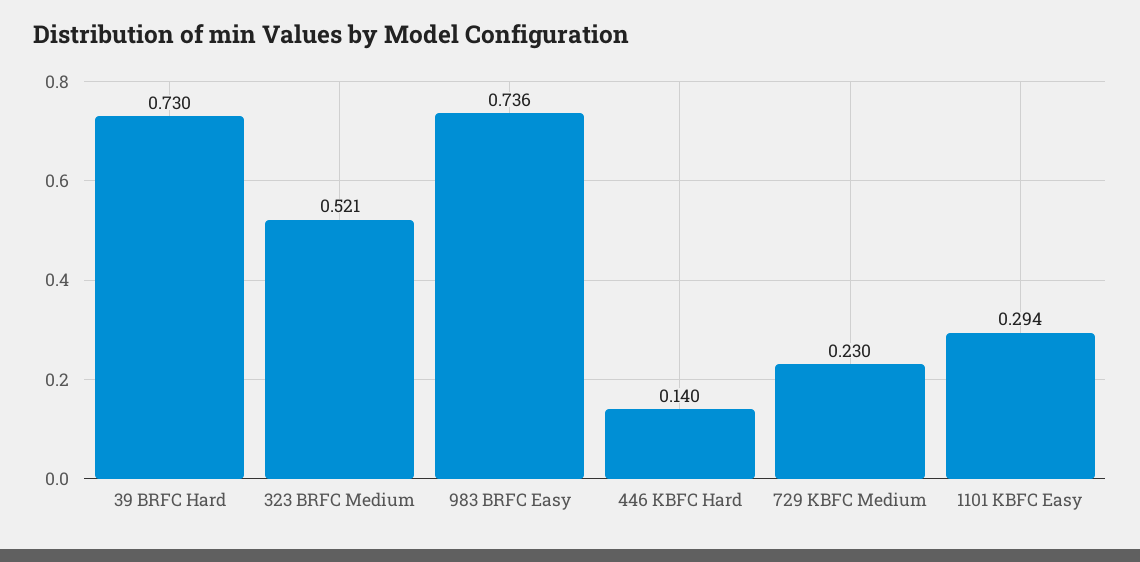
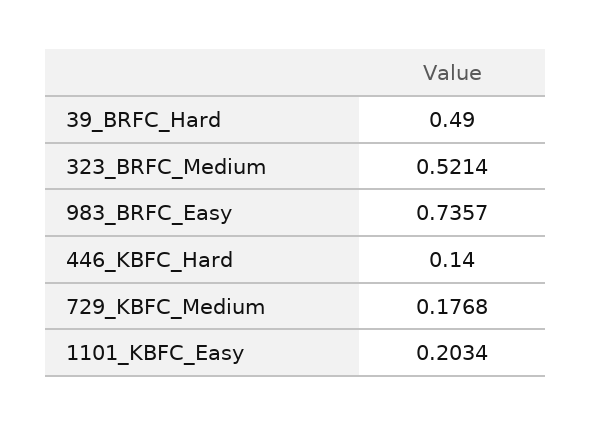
  {
-   "39 BRFC Hard": 0.73,
+   "39 BRFC Hard": 0.49,
    "323 BRFC Medium": 0.5214,
    "983 BRFC Easy": 0.7357,
    "446 KBFC Hard": 0.14,
-   "729 KBFC Medium": 0.23,
+   "729 KBFC Medium": 0.1768,
-   "1101 KBFC Easy": 0.294
+   "1101 KBFC Easy": 0.2034
  }

